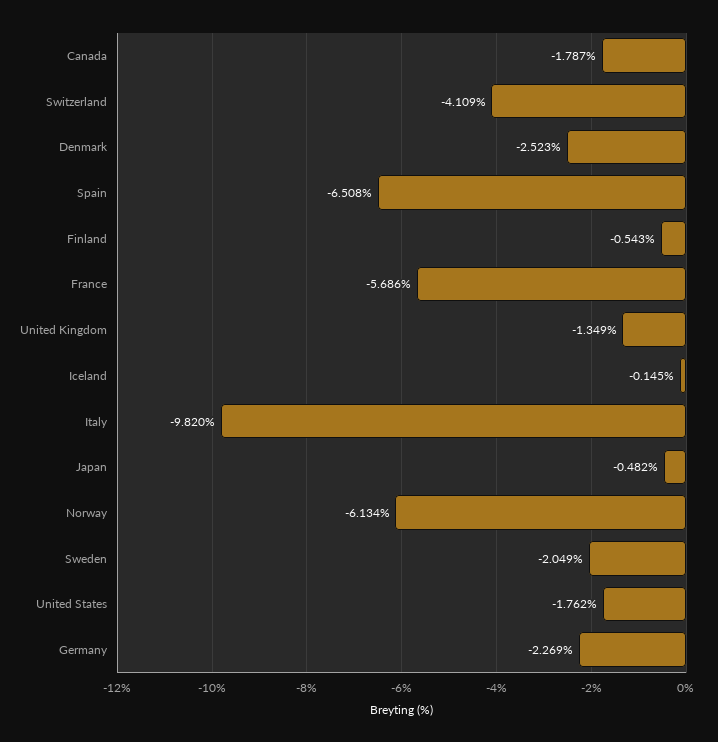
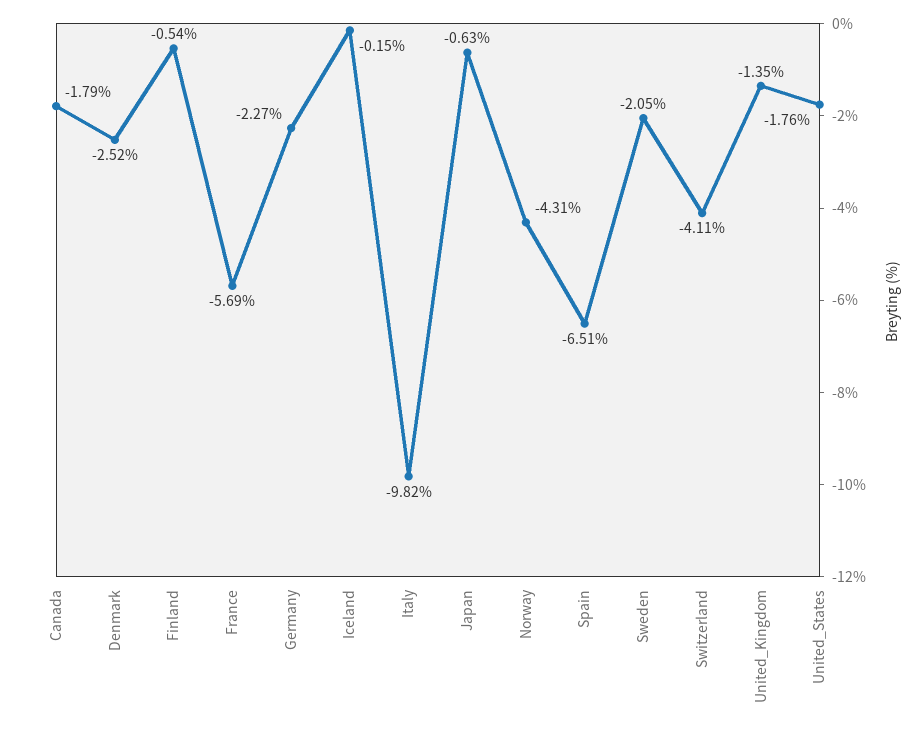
  {
    "Canada": -1.787,
    "Switzerland": -4.109,
    "Denmark": -2.523,
    "Spain": -6.508,
    "Finland": -0.543,
    "France": -5.686,
    "United Kingdom": -1.349,
    "Iceland": -0.145,
    "Italy": -9.82,
-   "Japan": -0.482,
+   "Japan": -0.63,
-   "Norway": -6.134,
+   "Norway": -4.31,
    "Sweden": -2.049,
    "United States": -1.762,
    "Germany": -2.269
  }

